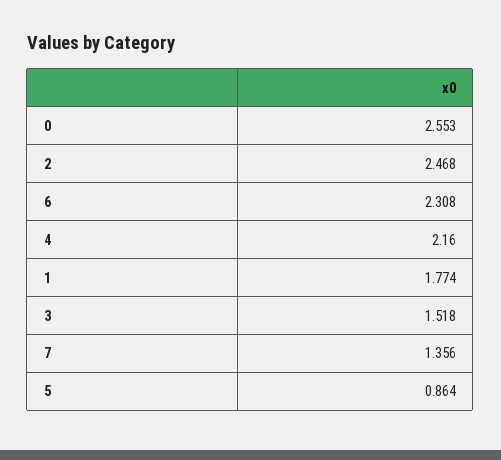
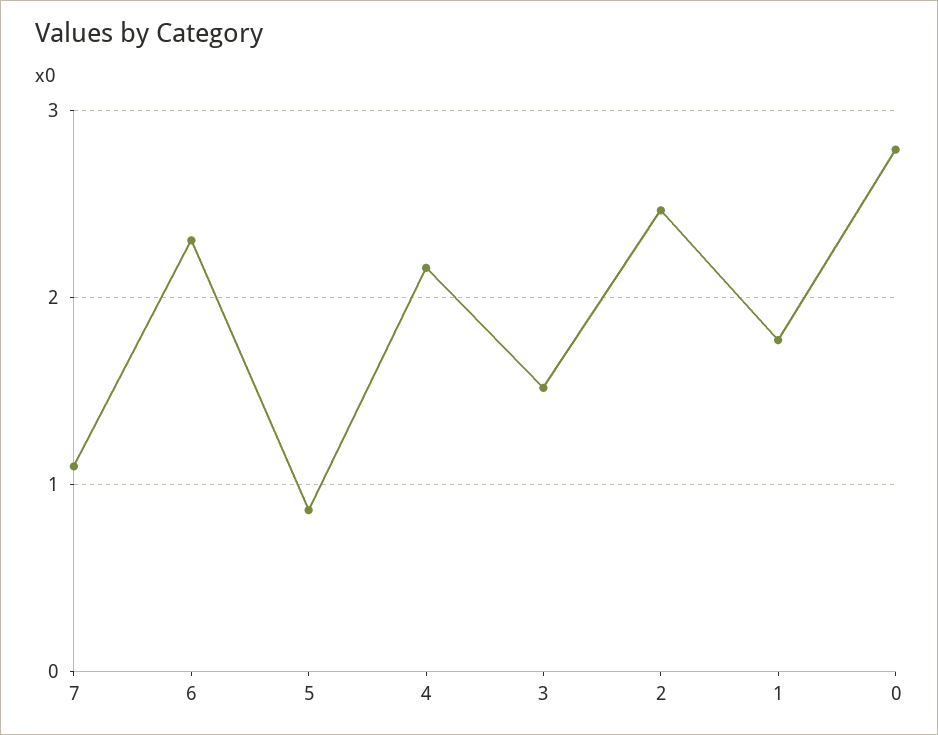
  {
-   "0": 2.553,
+   "0": 2.8,
    "2": 2.468,
    "6": 2.308,
    "4": 2.16,
    "1": 1.774,
    "3": 1.518,
-   "7": 1.356,
+   "7": 1.1,
    "5": 0.864
  }

